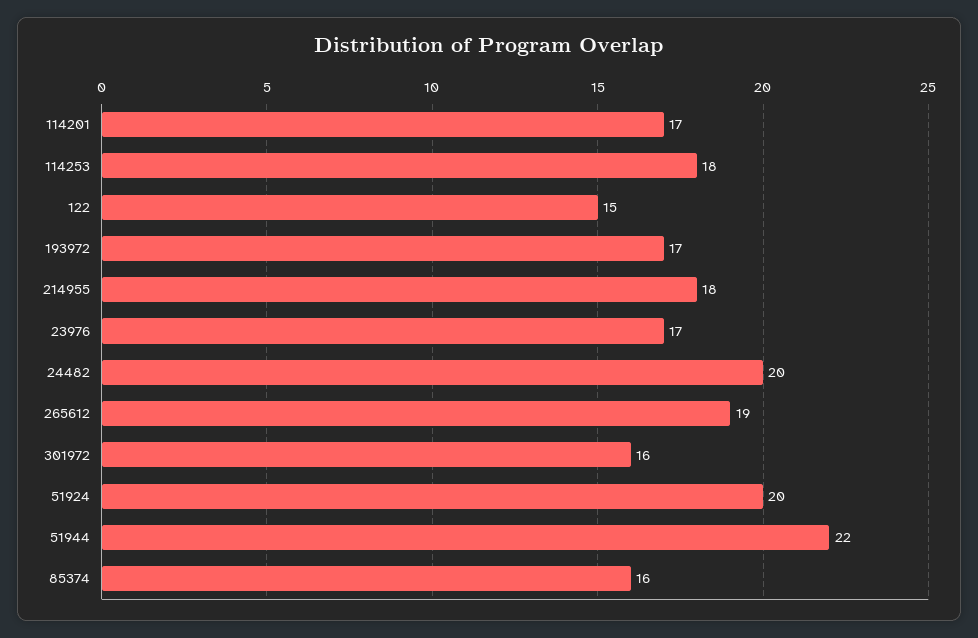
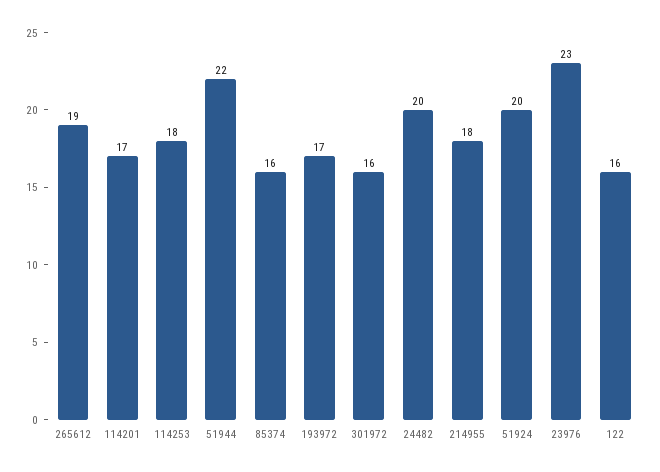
  {
    "114201": 17,
    "114253": 18,
-   "122": 15,
+   "122": 16,
    "193972": 17,
    "214955": 18,
-   "23976": 17,
+   "23976": 23,
    "24482": 20,
    "265612": 19,
    "301972": 16,
    "51924": 20,
    "51944": 22,
    "85374": 16
  }

